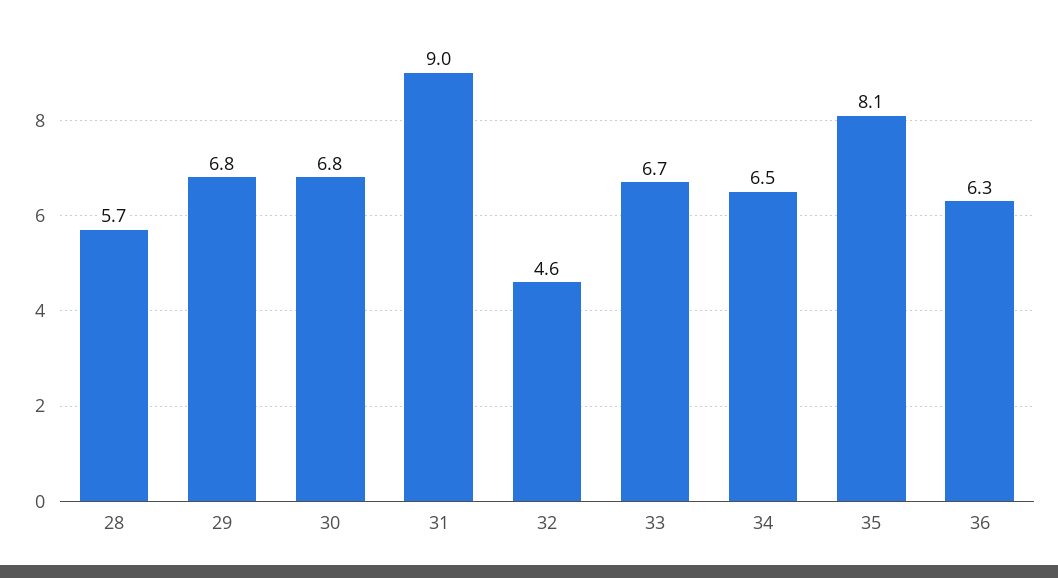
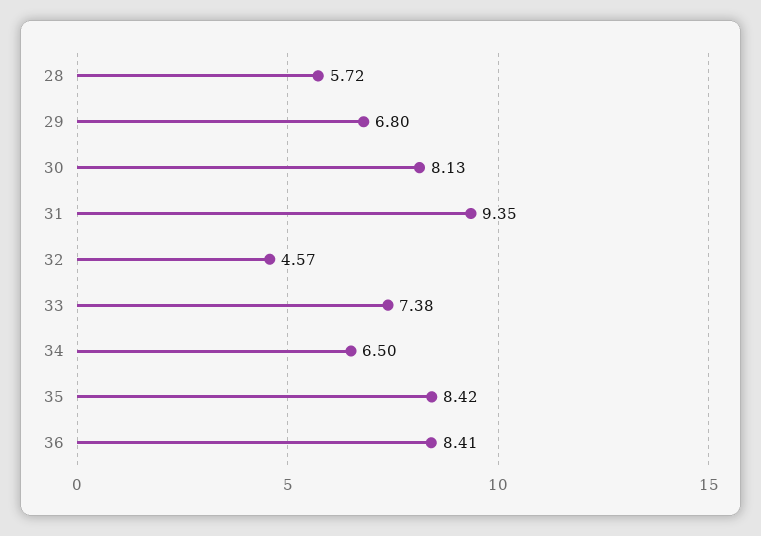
  {
    "28": 5.72,
    "29": 6.8,
-   "30": 6.8,
+   "30": 8.13,
-   "31": 9,
+   "31": 9.35,
    "32": 4.57,
-   "33": 6.7,
+   "33": 7.38,
    "34": 6.5,
-   "35": 8.1,
+   "35": 8.42,
-   "36": 6.3
+   "36": 8.41
  }

